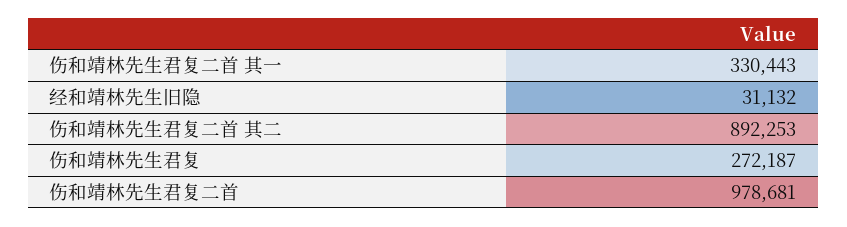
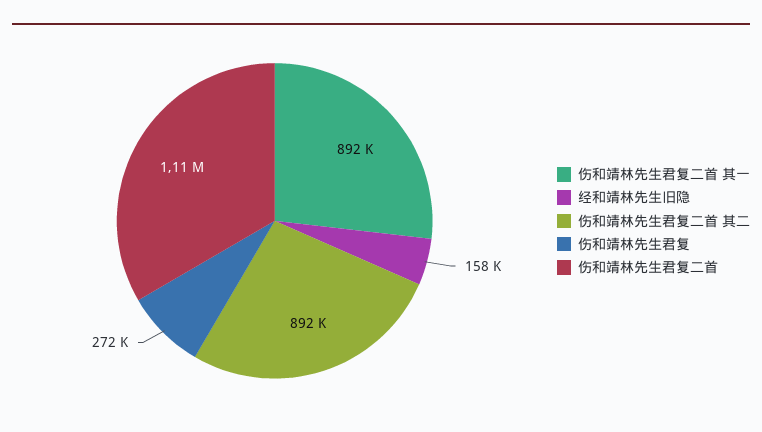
  {
-   "伤和靖林先生君复二首 其一": 330443,
+   "伤和靖林先生君复二首 其一": 892000,
-   "经和靖林先生旧隐": 31132,
+   "经和靖林先生旧隐": 158000,
    "伤和靖林先生君复二首 其二": 892253,
    "伤和靖林先生君复": 272187,
-   "伤和靖林先生君复二首": 978681
+   "伤和靖林先生君复二首": 1110000
  }

